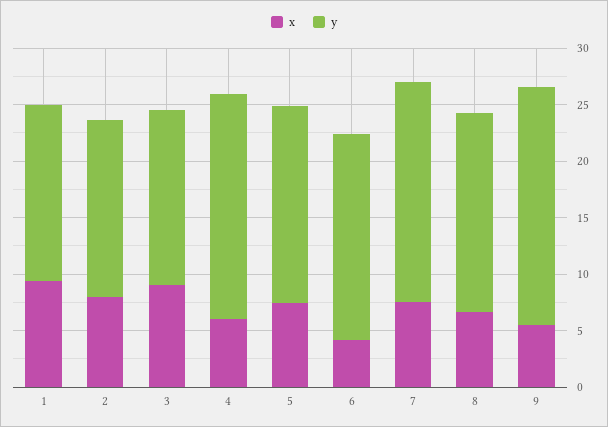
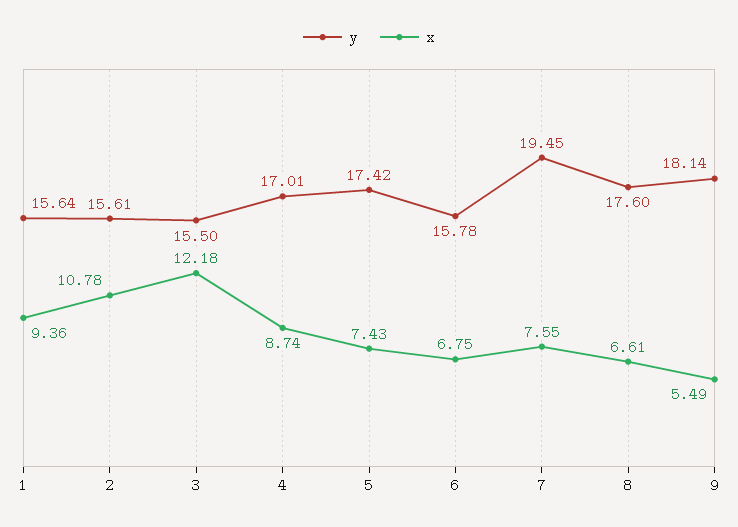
  {
    "x": {
      "1": 9.36,
-     "2": 8,
+     "2": 10.78,
-     "3": 9,
+     "3": 12.18,
-     "4": 6,
+     "4": 8.74,
      "5": 7.43,
-     "6": 4,
+     "6": 6.75,
      "7": 7.55,
      "8": 6.61,
      "9": 5.49
    },
    "y": {
      "1": 15.64,
      "2": 15.61,
      "3": 15.5,
-     "4": 20,
+     "4": 17.01,
      "5": 17.42,
-     "6": 18,
+     "6": 15.78,
      "7": 19.45,
      "8": 17.6,
-     "9": 21
+     "9": 18.14
    }
  }

